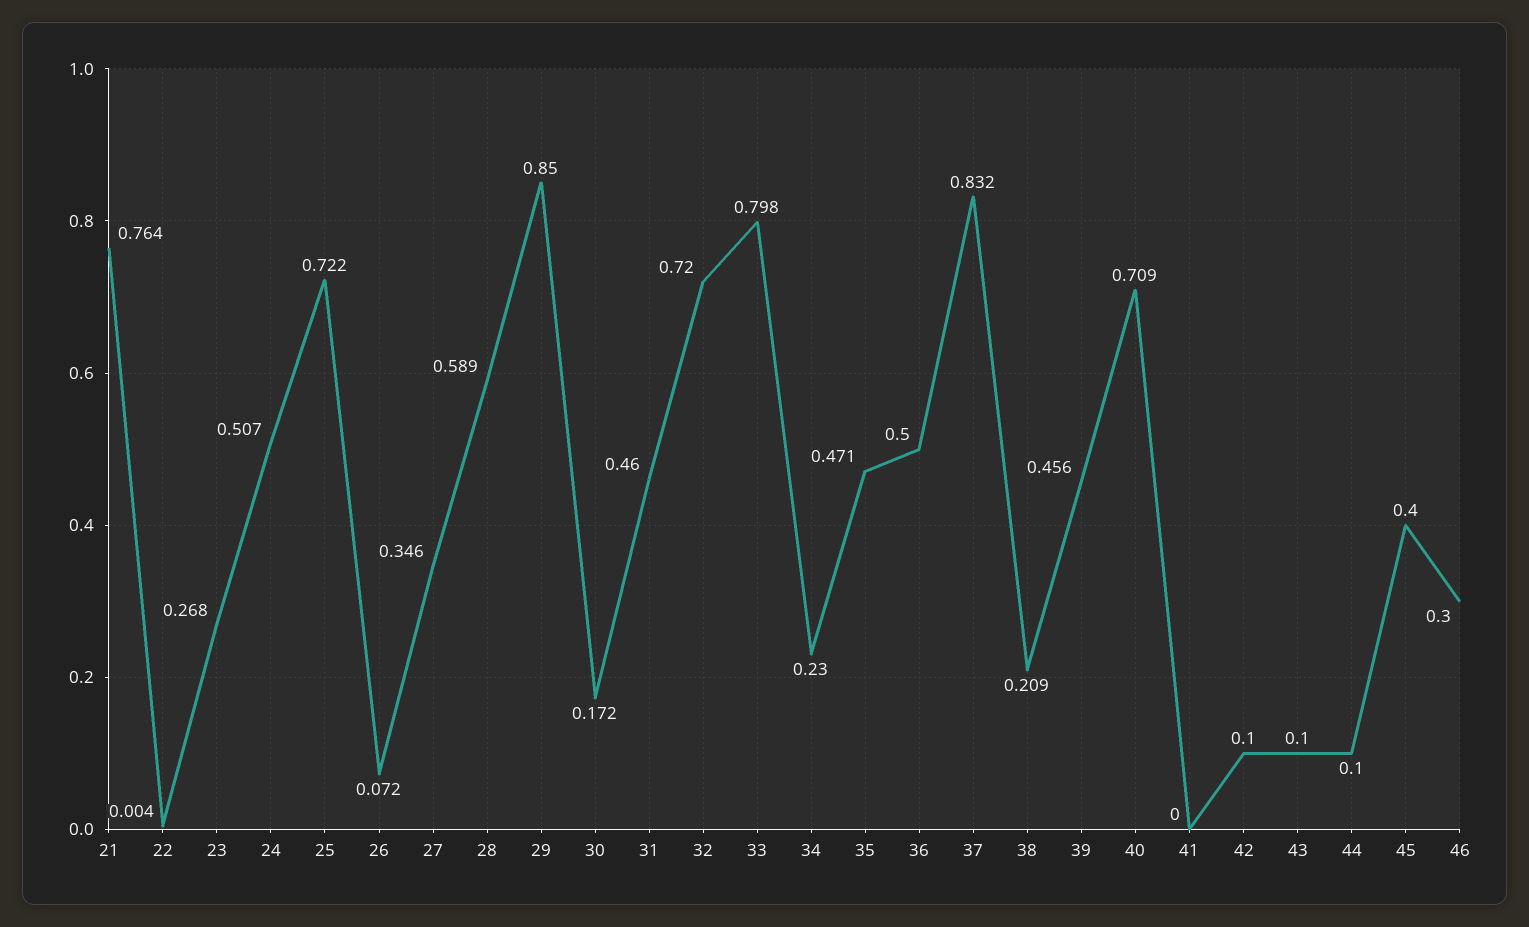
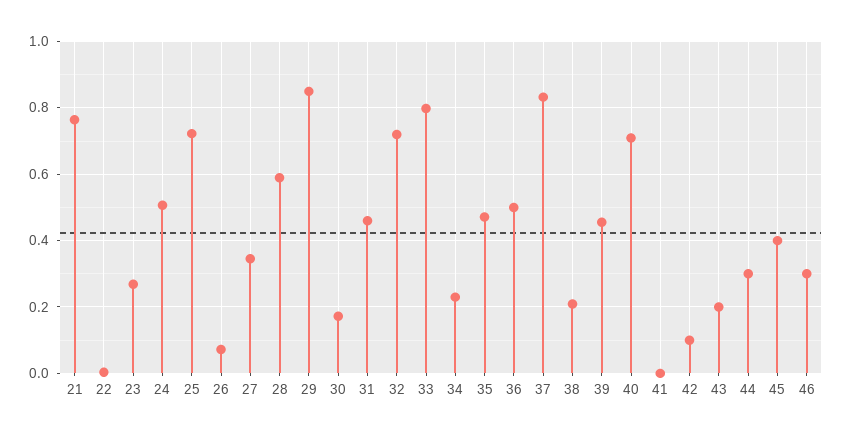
  {
    "21": 0.764,
    "22": 0.004,
    "23": 0.268,
    "24": 0.507,
    "25": 0.722,
    "26": 0.072,
    "27": 0.346,
    "28": 0.589,
    "29": 0.85,
    "30": 0.172,
    "31": 0.46,
    "32": 0.72,
    "33": 0.798,
    "34": 0.23,
    "35": 0.471,
    "36": 0.5,
    "37": 0.832,
    "38": 0.209,
    "39": 0.456,
    "40": 0.709,
    "41": 0,
    "42": 0.1,
-   "43": 0.1,
+   "43": 0.2,
-   "44": 0.1,
+   "44": 0.3,
    "45": 0.4,
    "46": 0.3
  }

